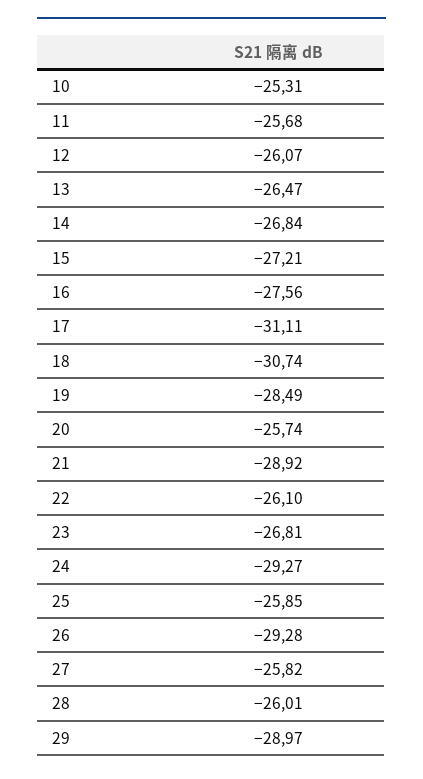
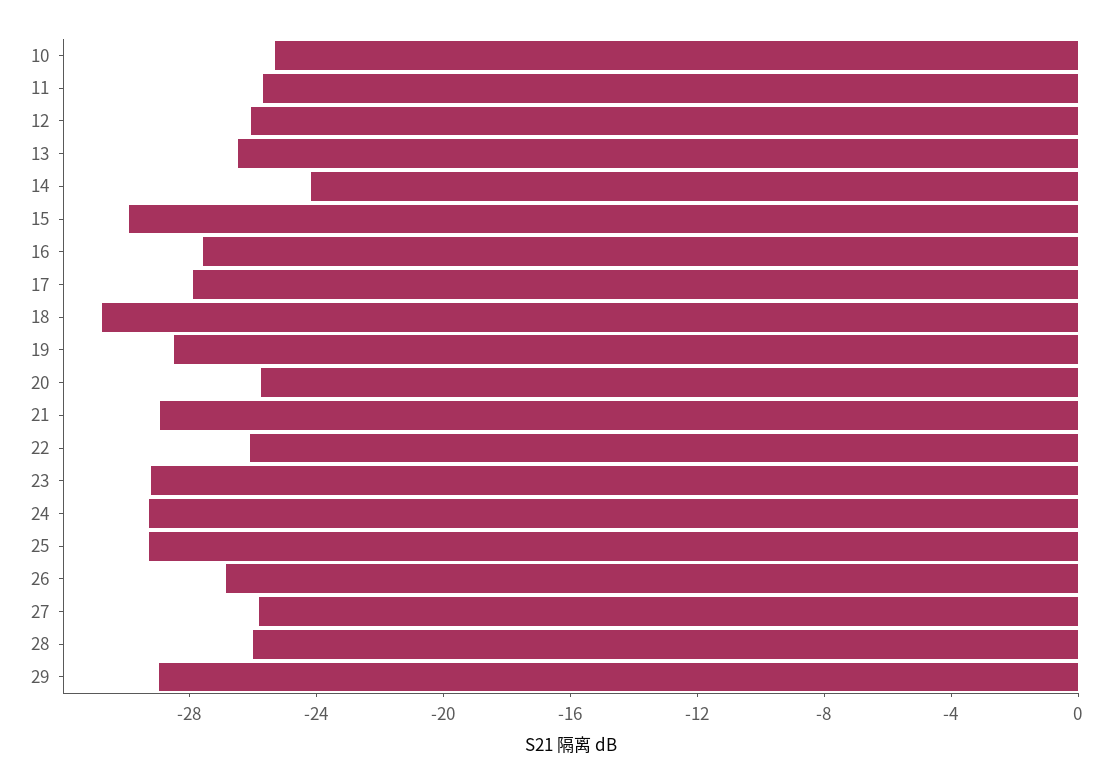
  {
    "10": -25.31,
    "11": -25.68,
    "12": -26.07,
    "13": -26.47,
-   "14": -26.84,
+   "14": -24,
-   "15": -27.21,
+   "15": -30,
    "16": -27.56,
-   "17": -31.11,
+   "17": -28,
    "18": -30.74,
    "19": -28.49,
    "20": -25.74,
    "21": -28.92,
    "22": -26.1,
-   "23": -26.81,
+   "23": -29,
    "24": -29.27,
-   "25": -25.85,
+   "25": -29,
-   "26": -29.28,
+   "26": -27,
    "27": -25.82,
    "28": -26.01,
    "29": -28.97
  }

